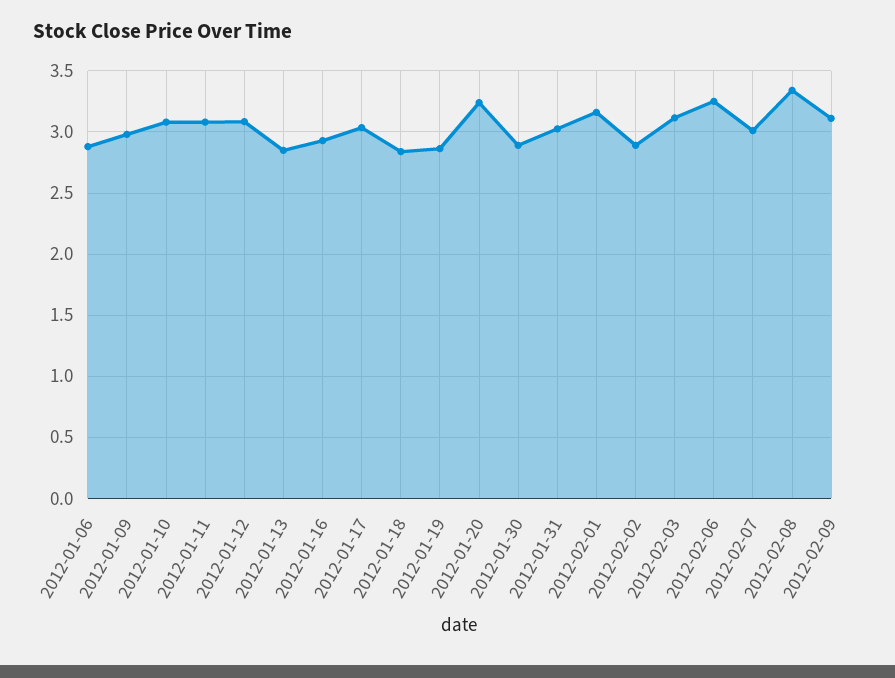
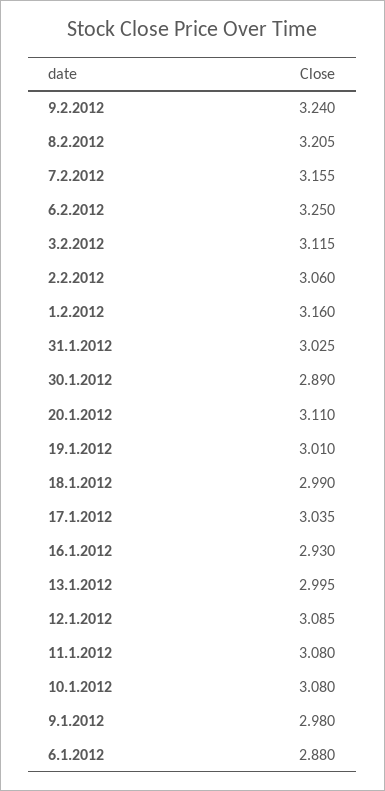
  {
    "2012-01-06": 2.88,
    "2012-01-09": 2.98,
    "2012-01-10": 3.08,
    "2012-01-11": 3.08,
    "2012-01-12": 3.085,
-   "2012-01-13": 2.85,
+   "2012-01-13": 2.995,
    "2012-01-16": 2.93,
    "2012-01-17": 3.035,
-   "2012-01-18": 2.85,
+   "2012-01-18": 2.99,
-   "2012-01-19": 2.85,
+   "2012-01-19": 3.01,
-   "2012-01-20": 3.25,
+   "2012-01-20": 3.11,
    "2012-01-30": 2.89,
    "2012-01-31": 3.025,
    "2012-02-01": 3.16,
-   "2012-02-02": 2.9,
+   "2012-02-02": 3.06,
    "2012-02-03": 3.115,
    "2012-02-06": 3.25,
-   "2012-02-07": 3,
+   "2012-02-07": 3.155,
-   "2012-02-08": 3.35,
+   "2012-02-08": 3.205,
-   "2012-02-09": 3.1
+   "2012-02-09": 3.24
  }

